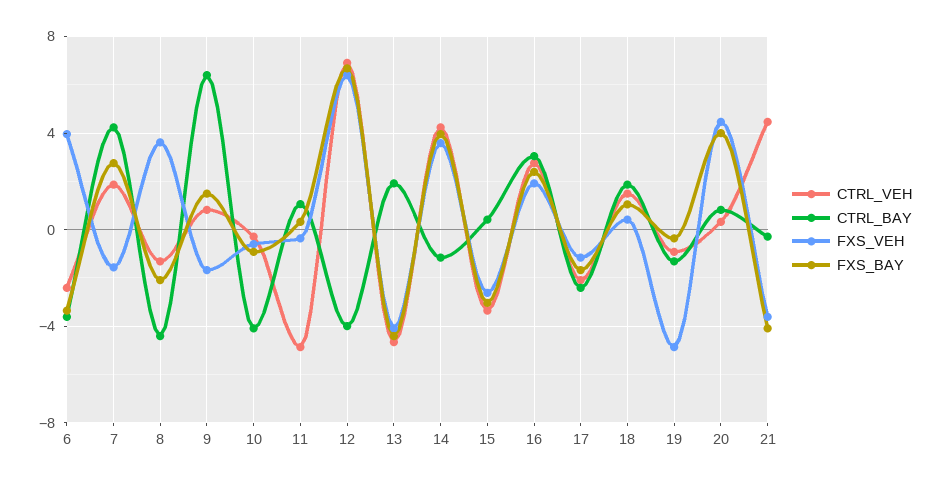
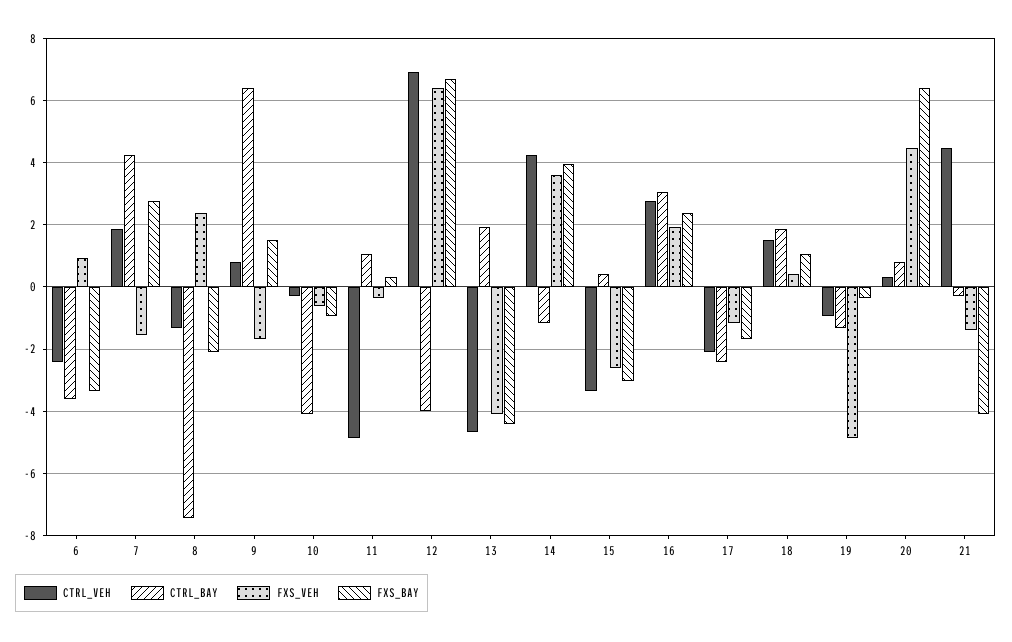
  {
    "CTRL_VEH": {
      "6": -2.4,
      "7": 1.8,
      "8": -1.4,
      "9": 0.8,
      "10": -0.2,
      "11": -4.8,
      "12": 7,
      "13": -4.6,
      "14": 4.2,
      "15": -3.4,
      "16": 2.8,
      "17": -2,
      "18": 1.4,
      "19": -1,
      "20": 0.4,
      "21": 4.4
    },
    "CTRL_BAY": {
      "6": -3.6,
      "7": 4.2,
-     "8": -4.5,
+     "8": -7.4,
      "9": 6.4,
      "10": -4,
      "11": 1,
      "12": -4,
      "13": 2,
      "14": -1.2,
      "15": 0.4,
      "16": 3,
      "17": -2.4,
      "18": 1.8,
      "19": -1.4,
      "20": 0.8,
      "21": -0.2
    },
    "FXS_VEH": {
-     "6": 4,
+     "6": 1,
      "7": -1.6,
-     "8": 3.5,
+     "8": 2.4,
      "9": -1.6,
      "10": -0.6,
      "11": -0.4,
      "12": 6.4,
      "13": -4,
      "14": 3.6,
      "15": -2.6,
      "16": 2,
      "17": -1.2,
      "18": 0.4,
      "19": -4.8,
      "20": 4.4,
-     "21": -3.5
+     "21": -1.4
    },
    "FXS_BAY": {
      "6": -3.4,
      "7": 2.8,
      "8": -2,
      "9": 1.4,
      "10": -1,
      "11": 0.4,
      "12": 6.6,
      "13": -4.4,
      "14": 4,
      "15": -3,
      "16": 2.4,
      "17": -1.6,
      "18": 1,
      "19": -0.4,
-     "20": 4,
+     "20": 6.4,
      "21": -4
    }
  }

